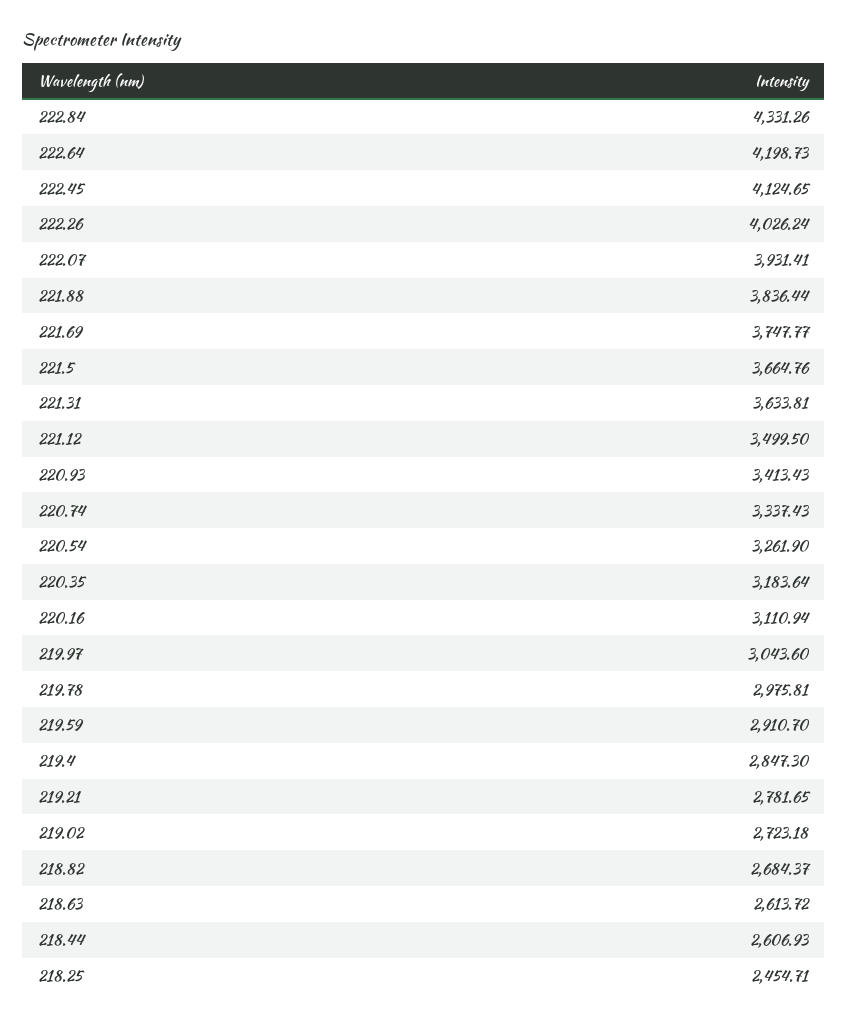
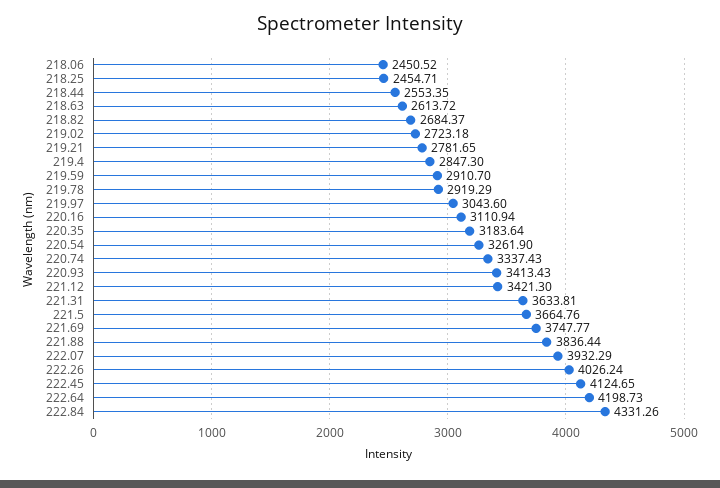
  {
    "222.84": 4331.26,
    "222.64": 4198.73,
    "222.45": 4124.65,
    "222.26": 4026.24,
-   "222.07": 3931.41,
+   "222.07": 3932.29,
    "221.88": 3836.44,
    "221.69": 3747.77,
    "221.5": 3664.76,
    "221.31": 3633.81,
-   "221.12": 3499.5,
+   "221.12": 3421.3,
    "220.93": 3413.43,
    "220.74": 3337.43,
    "220.54": 3261.9,
    "220.35": 3183.64,
    "220.16": 3110.94,
    "219.97": 3043.6,
-   "219.78": 2975.81,
+   "219.78": 2919.29,
    "219.59": 2910.7,
    "219.4": 2847.3,
    "219.21": 2781.65,
    "219.02": 2723.18,
    "218.82": 2684.37,
    "218.63": 2613.72,
-   "218.44": 2606.93,
+   "218.44": 2553.35,
-   "218.25": 2454.71
+   "218.25": 2454.71,
+   "218.06": 2450.52
  }

